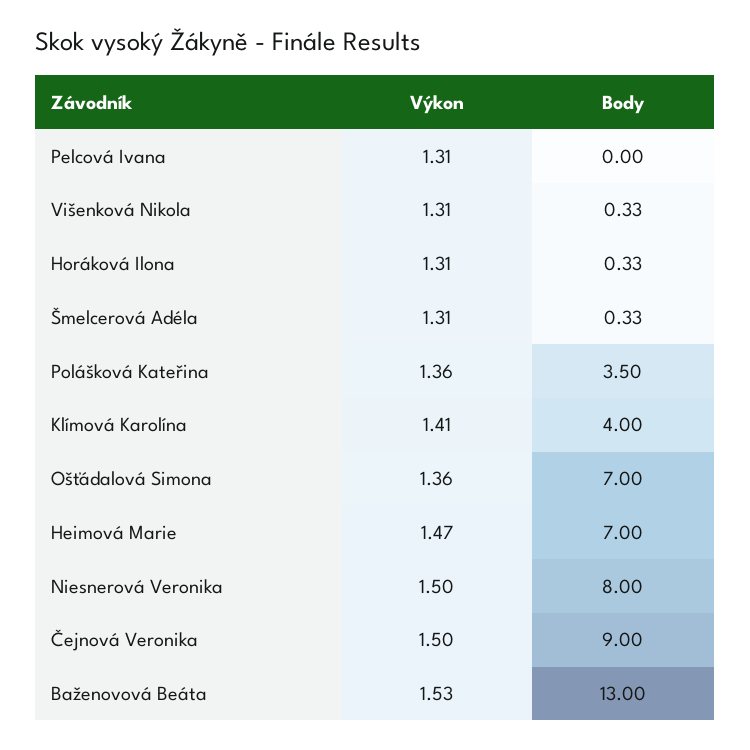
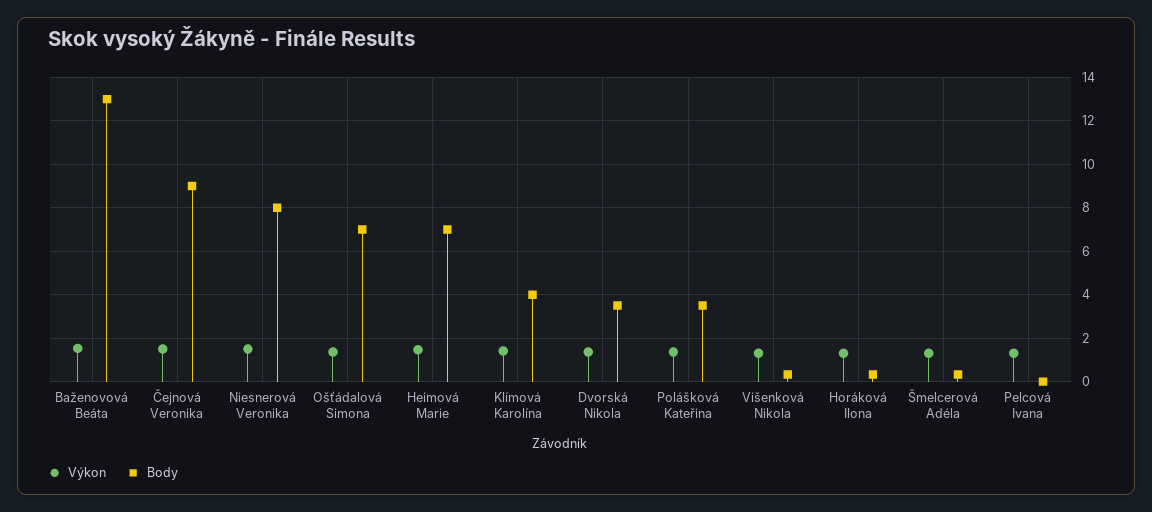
  {
    "Výkon": {
      "Pelcová Ivana": 1.31,
      "Višenková Nikola": 1.31,
      "Horáková Ilona": 1.31,
      "Šmelcerová Adéla": 1.31,
      "Polášková Kateřina": 1.36,
      "Klímová Karolína": 1.41,
      "Ošťádalová Simona": 1.36,
      "Heimová Marie": 1.47,
      "Niesnerová Veronika": 1.5,
      "Čejnová Veronika": 1.5,
-     "Baženovová Beáta": 1.53
+     "Baženovová Beáta": 1.53,
+     "Dvorská Nikola": 1.5
    },
    "Body": {
      "Pelcová Ivana": 0,
      "Višenková Nikola": 0.33,
      "Horáková Ilona": 0.33,
      "Šmelcerová Adéla": 0.33,
      "Polášková Kateřina": 3.5,
      "Klímová Karolína": 4,
      "Ošťádalová Simona": 7,
      "Heimová Marie": 7,
      "Niesnerová Veronika": 8,
      "Čejnová Veronika": 9,
-     "Baženovová Beáta": 13
+     "Baženovová Beáta": 13,
+     "Dvorská Nikola": 3.5
    }
  }

